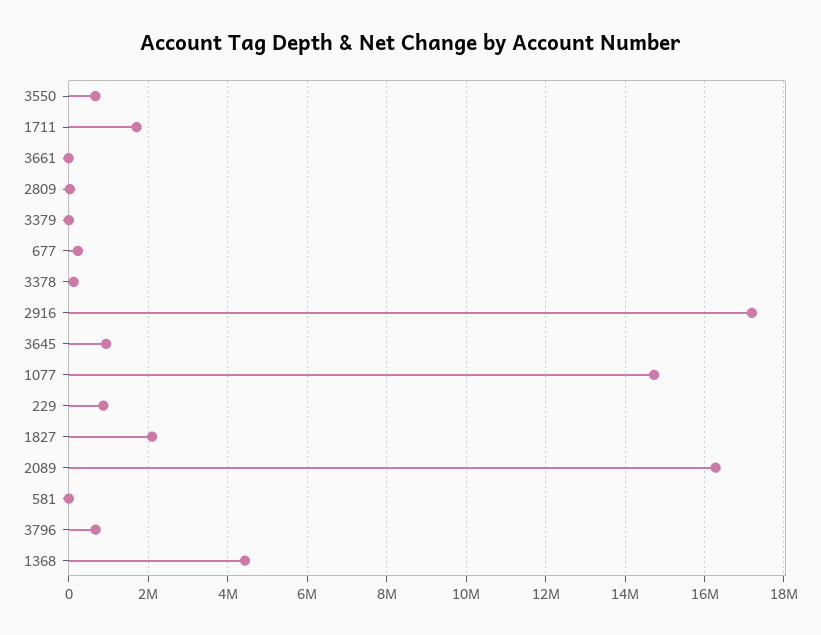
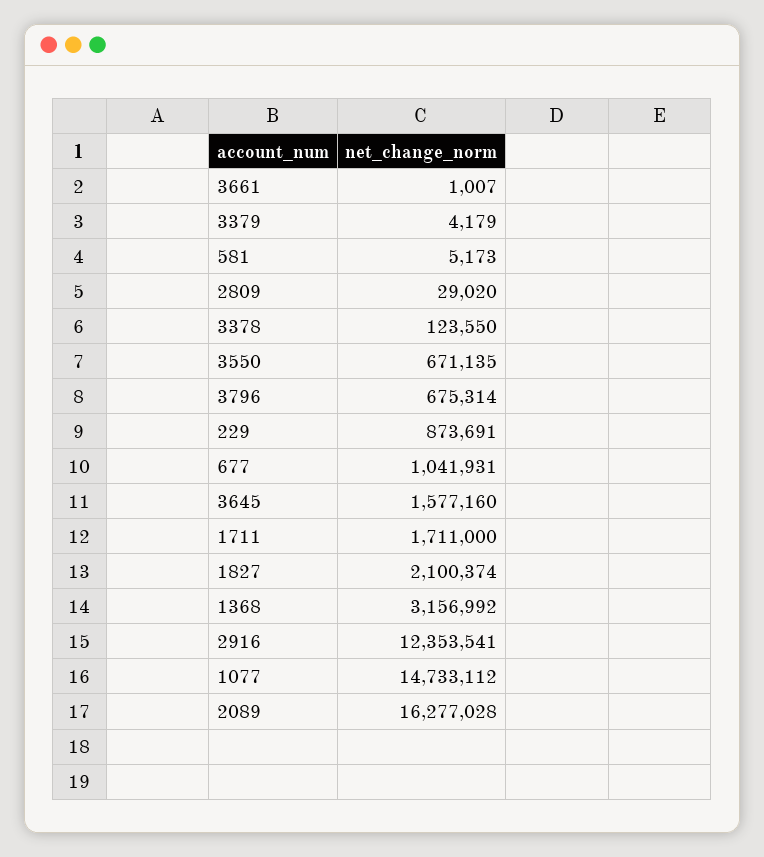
  {
    "3550": 671135,
    "1711": 1711000,
    "3661": 1007,
    "2809": 29020,
    "3379": 4179,
-   "677": 200000,
+   "677": 1041931,
    "3378": 123550,
-   "2916": 17200000,
+   "2916": 12353541,
-   "3645": 1000000,
+   "3645": 1577160,
    "1077": 14733112,
    "229": 873691,
    "1827": 2100374,
    "2089": 16277028,
    "581": 5173,
    "3796": 675314,
-   "1368": 4400000
+   "1368": 3156992
  }

